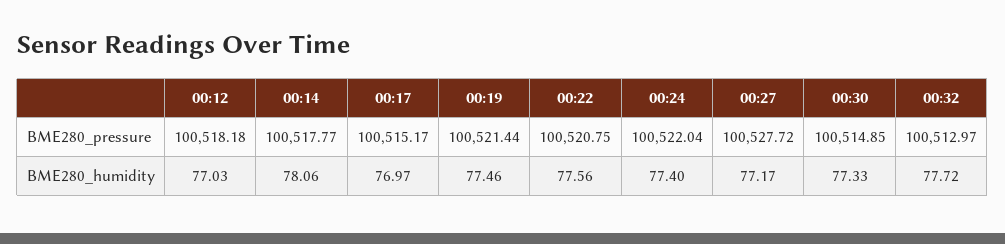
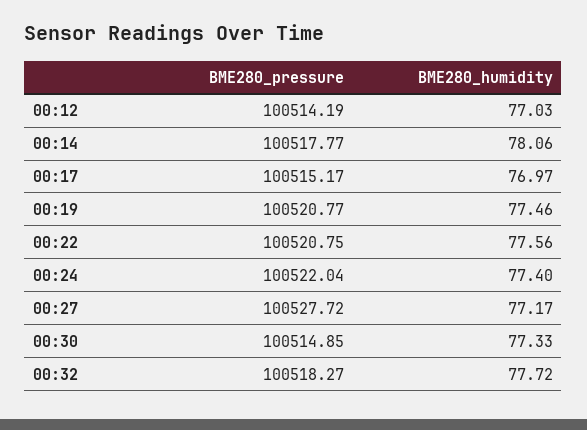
  {
    "00:12": {
-     "BME280_pressure": 100518.18,
+     "BME280_pressure": 100514.19,
      "BME280_humidity": 77.03
    },
    "00:14": {
      "BME280_pressure": 100517.77,
      "BME280_humidity": 78.06
    },
    "00:17": {
      "BME280_pressure": 100515.17,
      "BME280_humidity": 76.97
    },
    "00:19": {
-     "BME280_pressure": 100521.44,
+     "BME280_pressure": 100520.77,
      "BME280_humidity": 77.46
    },
    "00:22": {
      "BME280_pressure": 100520.75,
      "BME280_humidity": 77.56
    },
    "00:24": {
      "BME280_pressure": 100522.04,
      "BME280_humidity": 77.4
    },
    "00:27": {
      "BME280_pressure": 100527.72,
      "BME280_humidity": 77.17
    },
    "00:30": {
      "BME280_pressure": 100514.85,
      "BME280_humidity": 77.33
    },
    "00:32": {
-     "BME280_pressure": 100512.97,
+     "BME280_pressure": 100518.27,
      "BME280_humidity": 77.72
    }
  }

